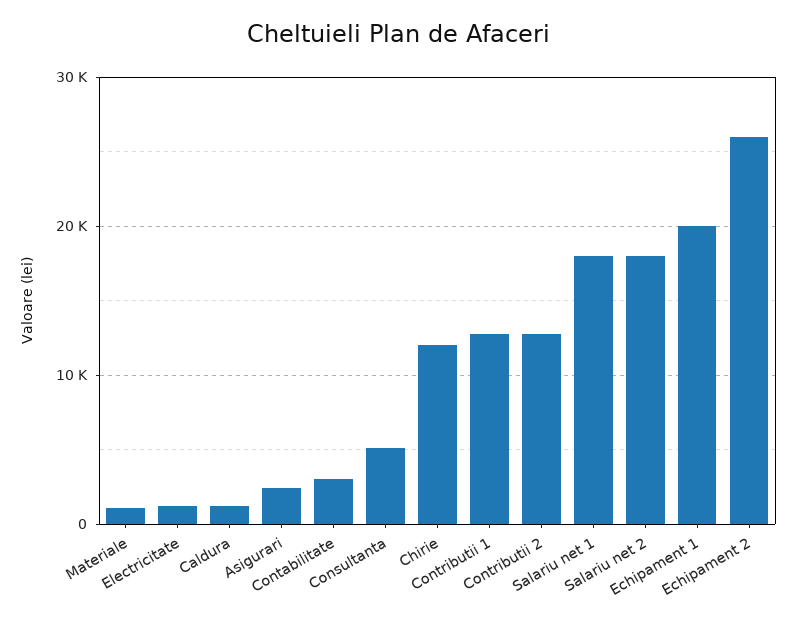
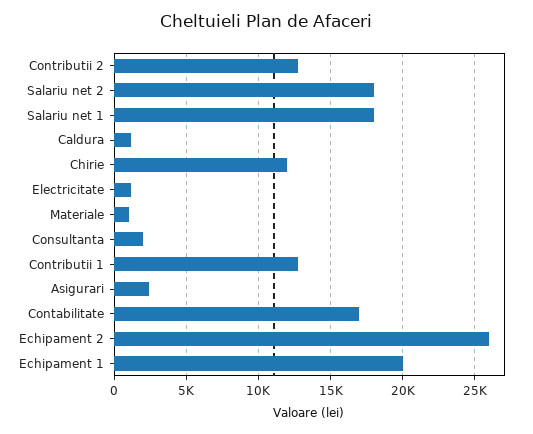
  {
    "Materiale": 1000,
    "Electricitate": 1000,
    "Caldura": 1000,
    "Asigurari": 2500,
-   "Contabilitate": 3000,
+   "Contabilitate": 17000,
-   "Consultanta": 5000,
+   "Consultanta": 2000,
    "Chirie": 12000,
    "Contributii 1": 13000,
    "Contributii 2": 13000,
    "Salariu net 1": 18000,
    "Salariu net 2": 18000,
    "Echipament 1": 20000,
    "Echipament 2": 26000
  }

